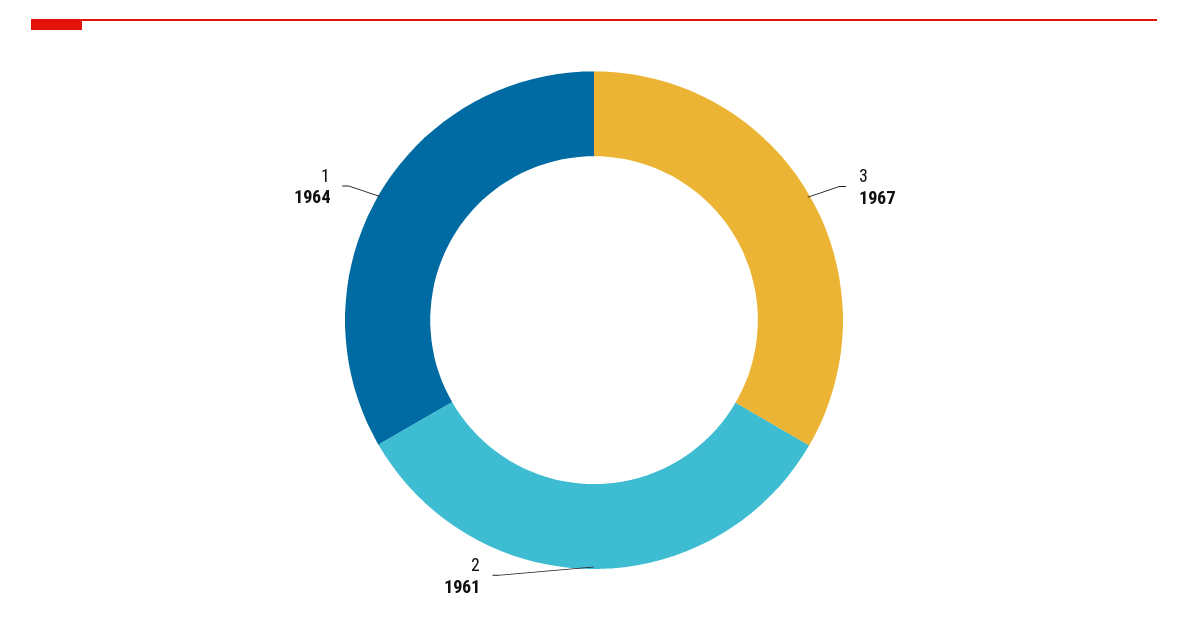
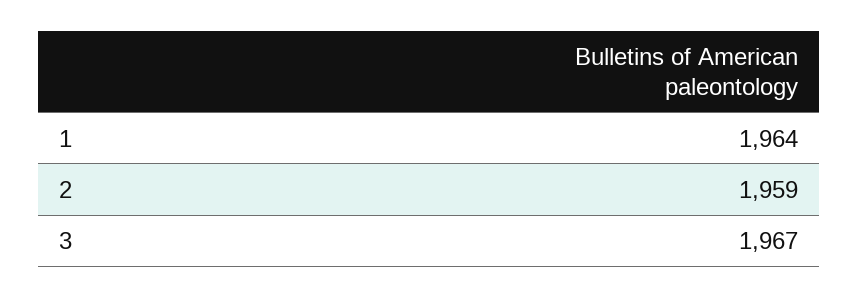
  {
    "3": 1967,
-   "2": 1961,
+   "2": 1959,
    "1": 1964
  }

